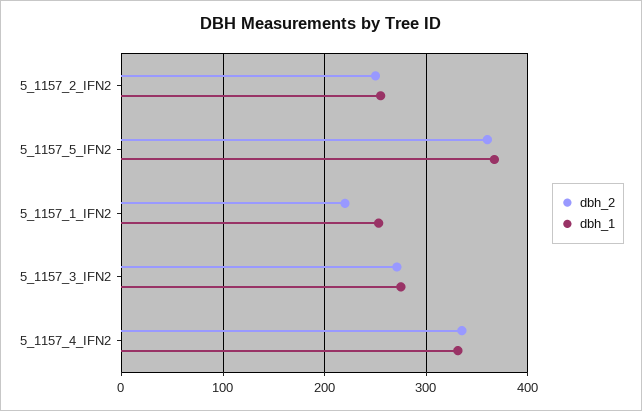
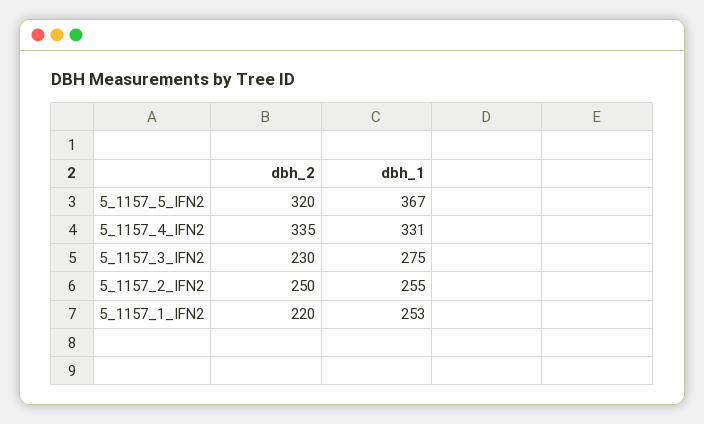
  {
    "dbh_2": {
      "5_1157_2_IFN2": 250,
-     "5_1157_5_IFN2": 360,
+     "5_1157_5_IFN2": 320,
      "5_1157_1_IFN2": 220,
-     "5_1157_3_IFN2": 270,
+     "5_1157_3_IFN2": 230,
      "5_1157_4_IFN2": 335
    },
    "dbh_1": {
      "5_1157_2_IFN2": 255,
      "5_1157_5_IFN2": 367,
      "5_1157_1_IFN2": 253,
      "5_1157_3_IFN2": 275,
      "5_1157_4_IFN2": 331
    }
  }

